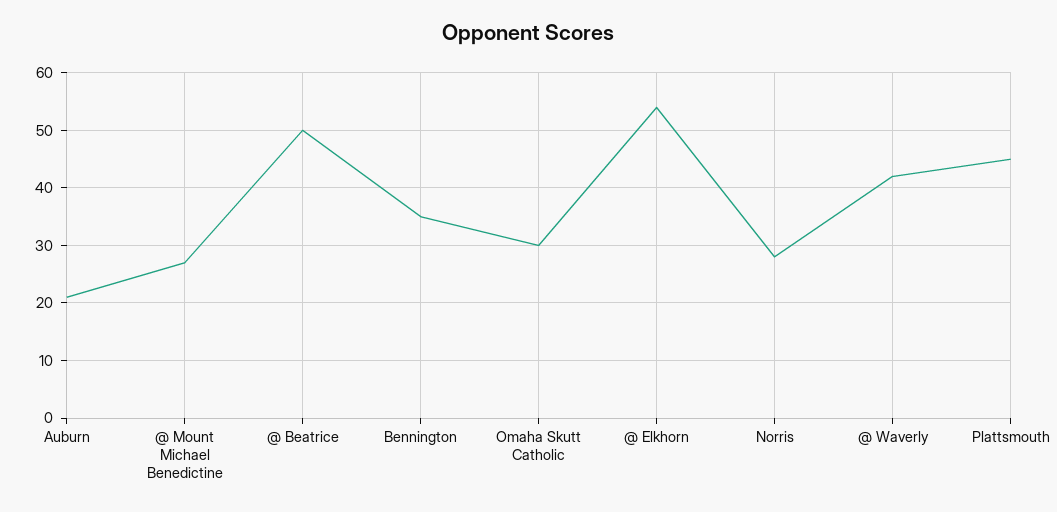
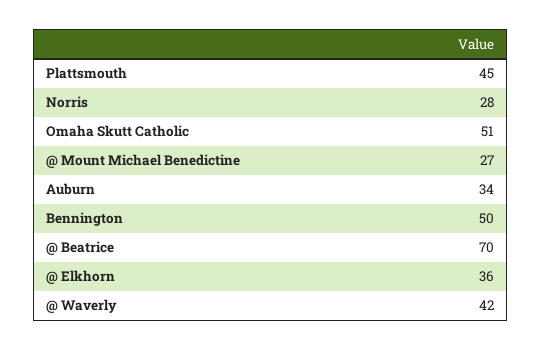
  {
-   "Auburn": 20,
+   "Auburn": 34,
    "@ Mount Michael Benedictine": 27,
-   "@ Beatrice": 50,
+   "@ Beatrice": 70,
-   "Bennington": 35,
+   "Bennington": 50,
-   "Omaha Skutt Catholic": 30,
+   "Omaha Skutt Catholic": 51,
-   "@ Elkhorn": 55,
+   "@ Elkhorn": 36,
    "Norris": 28,
    "@ Waverly": 42,
    "Plattsmouth": 45
  }

